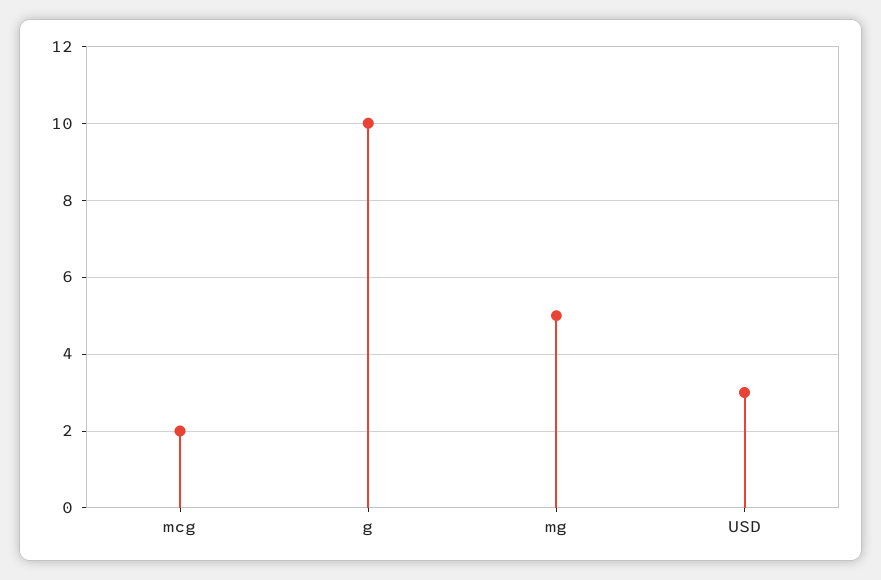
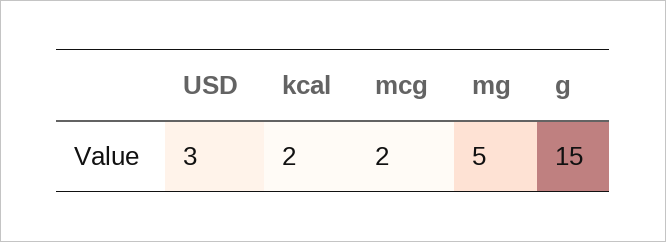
  {
    "mcg": 2,
-   "g": 10,
+   "g": 15,
    "mg": 5,
-   "USD": 3
+   "USD": 3,
+   "kcal": 2
  }

